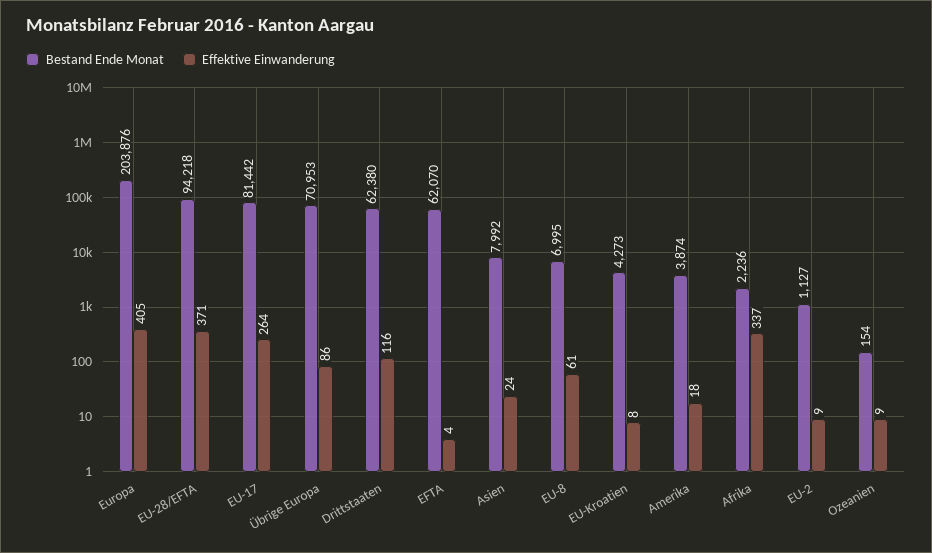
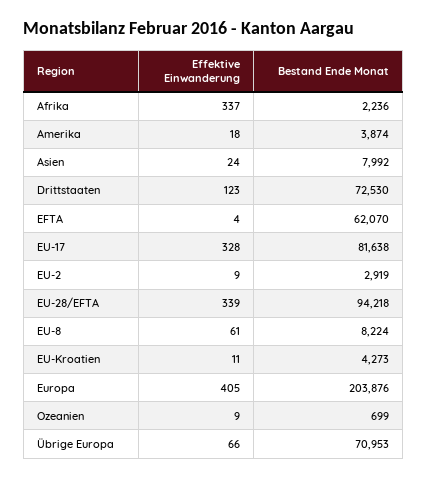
  {
    "Bestand Ende Monat": {
      "Europa": 203876,
      "EU-28/EFTA": 94218,
-     "EU-17": 81442,
+     "EU-17": 81638,
      "Übrige Europa": 70953,
-     "Drittstaaten": 62380,
+     "Drittstaaten": 72530,
      "EFTA": 62070,
      "Asien": 7992,
-     "EU-8": 6995,
+     "EU-8": 8224,
      "EU-Kroatien": 4273,
      "Amerika": 3874,
      "Afrika": 2236,
-     "EU-2": 1127,
+     "EU-2": 2919,
-     "Ozeanien": 154
+     "Ozeanien": 699
    },
    "Effektive Einwanderung": {
      "Europa": 405,
-     "EU-28/EFTA": 371,
+     "EU-28/EFTA": 339,
-     "EU-17": 264,
+     "EU-17": 328,
-     "Übrige Europa": 86,
+     "Übrige Europa": 66,
-     "Drittstaaten": 116,
+     "Drittstaaten": 123,
      "EFTA": 4,
      "Asien": 24,
      "EU-8": 61,
-     "EU-Kroatien": 8,
+     "EU-Kroatien": 11,
      "Amerika": 18,
      "Afrika": 337,
      "EU-2": 9,
      "Ozeanien": 9
    }
  }

